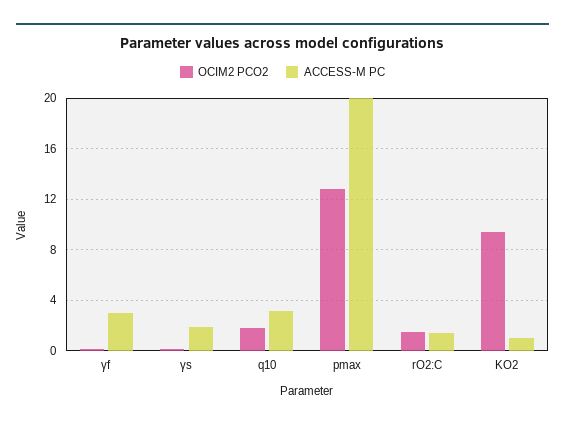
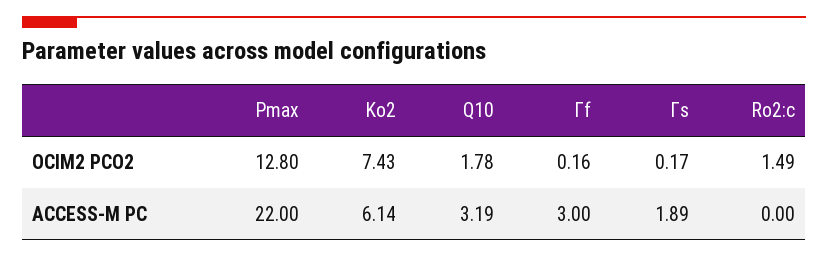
  {
    "OCIM2 PCO2": {
      "γf": 0.16,
      "γs": 0.17,
      "q10": 1.78,
      "pmax": 12.8,
      "rO2:C": 1.49,
-     "KO2": 9.5
+     "KO2": 7.43
    },
    "ACCESS-M PC": {
      "γf": 3,
      "γs": 1.89,
      "q10": 3.19,
-     "pmax": 20,
+     "pmax": 22,
-     "rO2:C": 1.5,
+     "rO2:C": 0,
-     "KO2": 1
+     "KO2": 6.14
    }
  }

